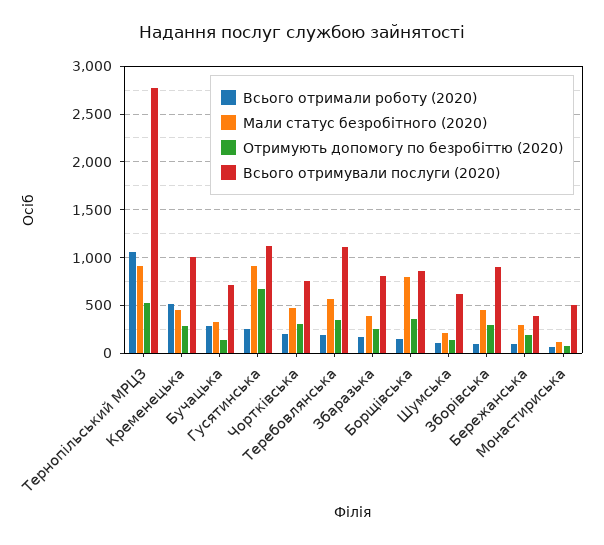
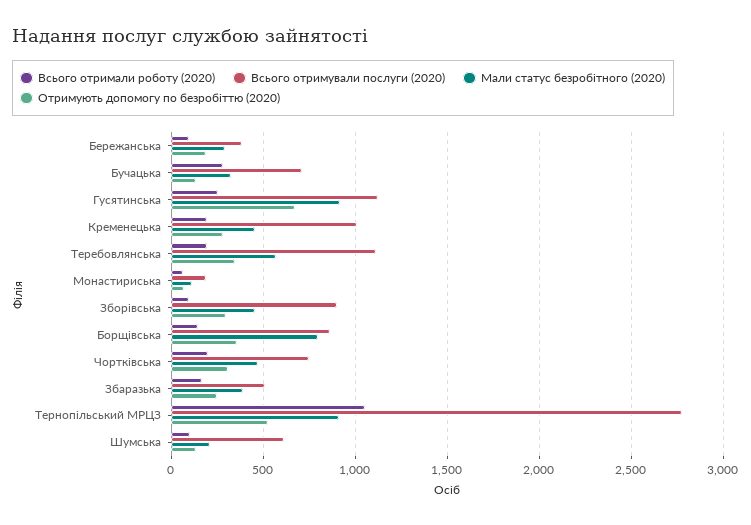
  {
    "Всього отримали роботу (2020)": {
      "Тернопільський МРЦЗ": 1050,
-     "Кременецька": 500,
+     "Кременецька": 200,
      "Бучацька": 300,
      "Гусятинська": 250,
      "Чортківська": 200,
      "Теребовлянська": 200,
      "Збаразька": 150,
      "Борщівська": 150,
      "Шумська": 100,
      "Зборівська": 100,
      "Бережанська": 100,
      "Монастириська": 50
    },
    "Мали статус безробітного (2020)": {
      "Тернопільський МРЦЗ": 900,
      "Кременецька": 450,
      "Бучацька": 300,
      "Гусятинська": 900,
      "Чортківська": 450,
      "Теребовлянська": 550,
      "Збаразька": 400,
      "Борщівська": 800,
      "Шумська": 200,
      "Зборівська": 450,
      "Бережанська": 300,
      "Монастириська": 100
    },
    "Отримують допомогу по безробіттю (2020)": {
      "Тернопільський МРЦЗ": 550,
      "Кременецька": 300,
      "Бучацька": 150,
      "Гусятинська": 650,
      "Чортківська": 300,
      "Теребовлянська": 350,
      "Збаразька": 250,
      "Борщівська": 350,
      "Шумська": 150,
      "Зборівська": 300,
      "Бережанська": 200,
      "Монастириська": 50
    },
    "Всього отримували послуги (2020)": {
      "Тернопільський МРЦЗ": 2750,
      "Кременецька": 1000,
      "Бучацька": 700,
      "Гусятинська": 1150,
      "Чортківська": 750,
      "Теребовлянська": 1100,
-     "Збаразька": 800,
+     "Збаразька": 500,
      "Борщівська": 850,
      "Шумська": 600,
      "Зборівська": 900,
      "Бережанська": 400,
-     "Монастириська": 500
+     "Монастириська": 200
    }
  }

